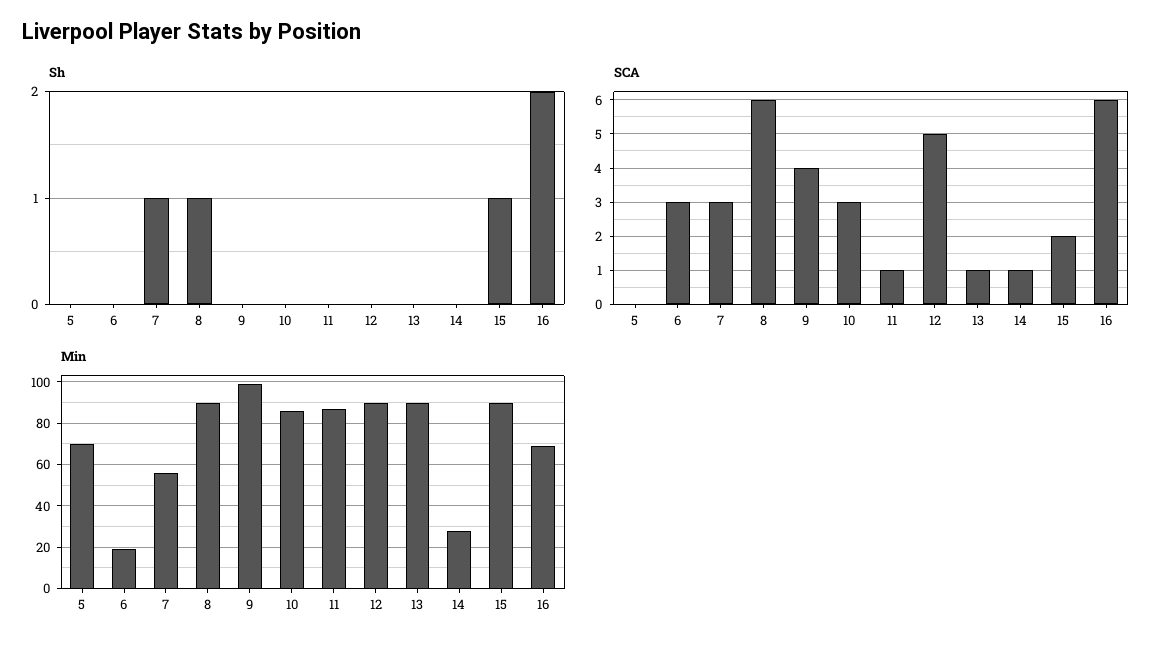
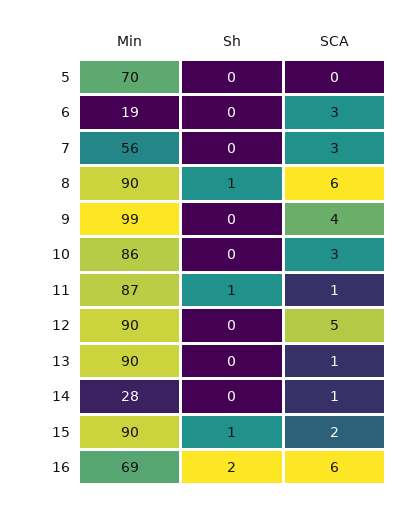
  {
    "Sh": {
      "5": 0,
      "6": 0,
-     "7": 1,
+     "7": 0,
      "8": 1,
      "9": 0,
      "10": 0,
-     "11": 0,
+     "11": 1,
      "12": 0,
      "13": 0,
      "14": 0,
      "15": 1,
      "16": 2
    },
    "SCA": {
      "5": 0,
      "6": 3,
      "7": 3,
      "8": 6,
      "9": 4,
      "10": 3,
      "11": 1,
      "12": 5,
      "13": 1,
      "14": 1,
      "15": 2,
      "16": 6
    },
    "Min": {
      "5": 70,
      "6": 19,
      "7": 56,
      "8": 90,
      "9": 99,
      "10": 86,
      "11": 87,
      "12": 90,
      "13": 90,
      "14": 28,
      "15": 90,
      "16": 69
    }
  }

